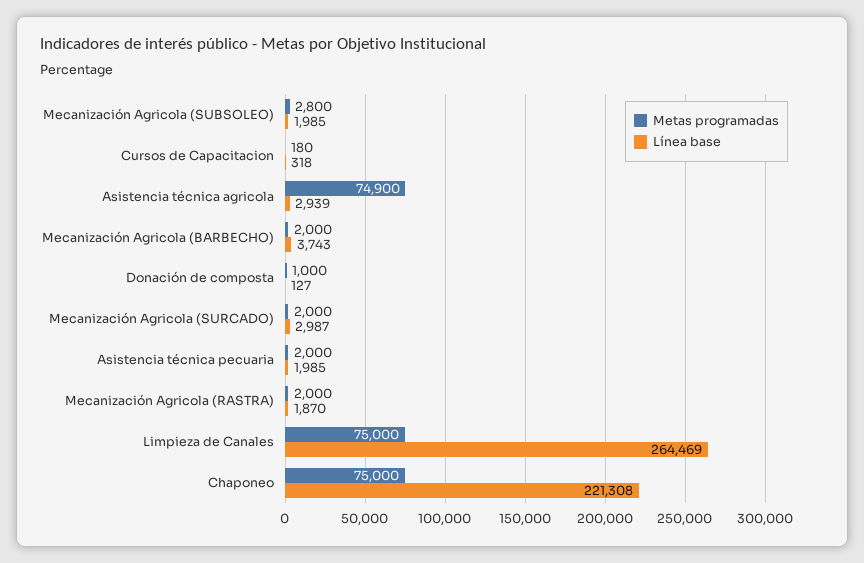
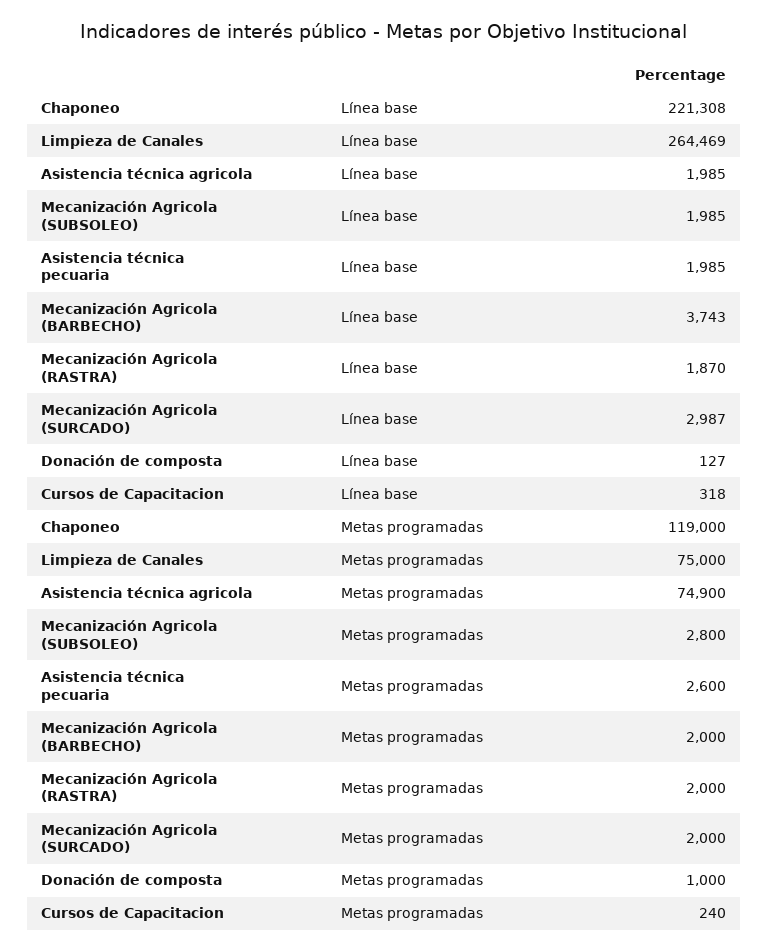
  {
    "Metas programadas": {
      "Mecanización Agricola (SUBSOLEO)": 2800,
-     "Cursos de Capacitacion": 180,
+     "Cursos de Capacitacion": 240,
      "Asistencia técnica agricola": 74900,
      "Mecanización Agricola (BARBECHO)": 2000,
      "Donación de composta": 1000,
      "Mecanización Agricola (SURCADO)": 2000,
-     "Asistencia técnica pecuaria": 2000,
+     "Asistencia técnica pecuaria": 2600,
      "Mecanización Agricola (RASTRA)": 2000,
      "Limpieza de Canales": 75000,
-     "Chaponeo": 75000
+     "Chaponeo": 119000
    },
    "Línea base": {
      "Mecanización Agricola (SUBSOLEO)": 1985,
      "Cursos de Capacitacion": 318,
-     "Asistencia técnica agricola": 2939,
+     "Asistencia técnica agricola": 1985,
      "Mecanización Agricola (BARBECHO)": 3743,
      "Donación de composta": 127,
      "Mecanización Agricola (SURCADO)": 2987,
      "Asistencia técnica pecuaria": 1985,
      "Mecanización Agricola (RASTRA)": 1870,
      "Limpieza de Canales": 264469,
      "Chaponeo": 221308
    }
  }

